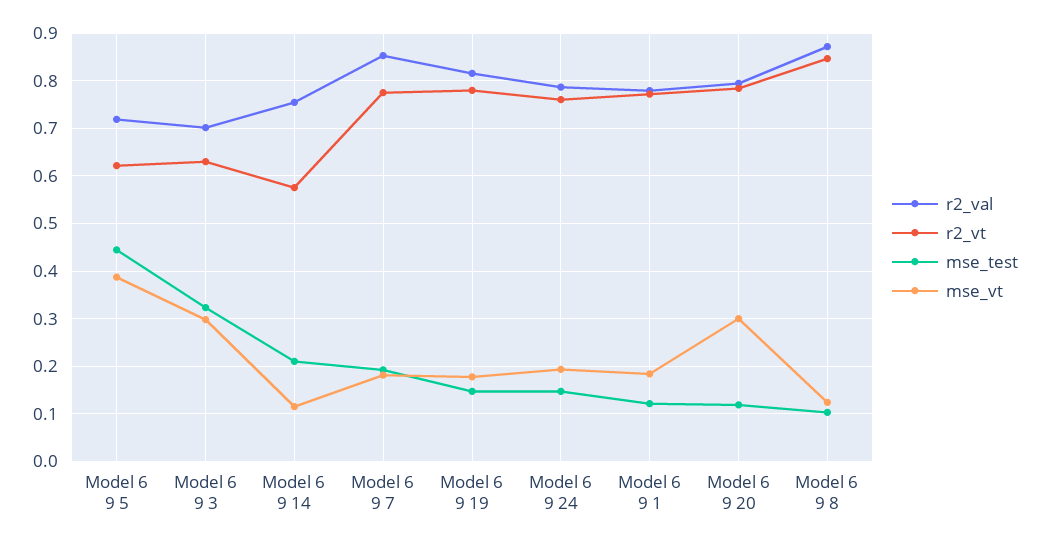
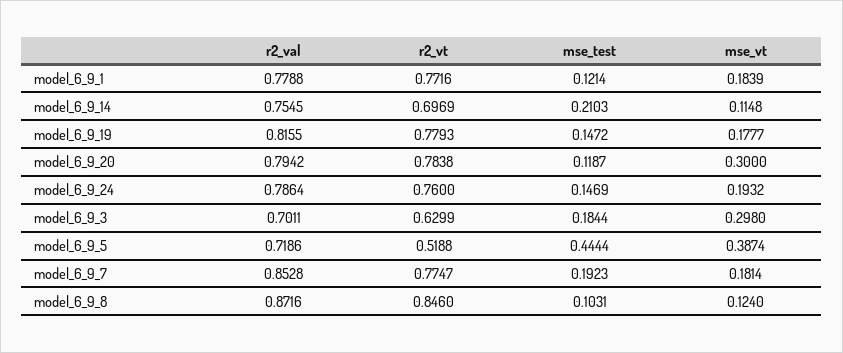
  {
    "r2_val": {
      "Model 6 9 5": 0.7186,
      "Model 6 9 3": 0.7011,
      "Model 6 9 14": 0.7545,
      "Model 6 9 7": 0.8528,
      "Model 6 9 19": 0.8155,
      "Model 6 9 24": 0.7864,
      "Model 6 9 1": 0.7788,
      "Model 6 9 20": 0.7942,
      "Model 6 9 8": 0.8716
    },
    "r2_vt": {
-     "Model 6 9 5": 0.62,
+     "Model 6 9 5": 0.5188,
      "Model 6 9 3": 0.6299,
-     "Model 6 9 14": 0.58,
+     "Model 6 9 14": 0.6969,
      "Model 6 9 7": 0.7747,
      "Model 6 9 19": 0.7793,
      "Model 6 9 24": 0.76,
      "Model 6 9 1": 0.7716,
      "Model 6 9 20": 0.7838,
      "Model 6 9 8": 0.846
    },
    "mse_test": {
      "Model 6 9 5": 0.4444,
-     "Model 6 9 3": 0.32,
+     "Model 6 9 3": 0.1844,
      "Model 6 9 14": 0.2103,
      "Model 6 9 7": 0.1923,
      "Model 6 9 19": 0.1472,
      "Model 6 9 24": 0.1469,
      "Model 6 9 1": 0.1214,
      "Model 6 9 20": 0.1187,
      "Model 6 9 8": 0.1031
    },
    "mse_vt": {
      "Model 6 9 5": 0.3874,
      "Model 6 9 3": 0.298,
      "Model 6 9 14": 0.1148,
      "Model 6 9 7": 0.1814,
      "Model 6 9 19": 0.1777,
      "Model 6 9 24": 0.1932,
      "Model 6 9 1": 0.1839,
      "Model 6 9 20": 0.3,
      "Model 6 9 8": 0.124
    }
  }

